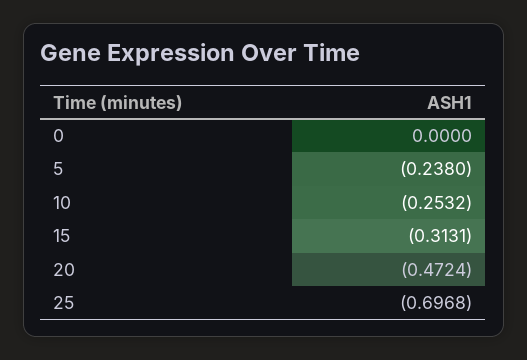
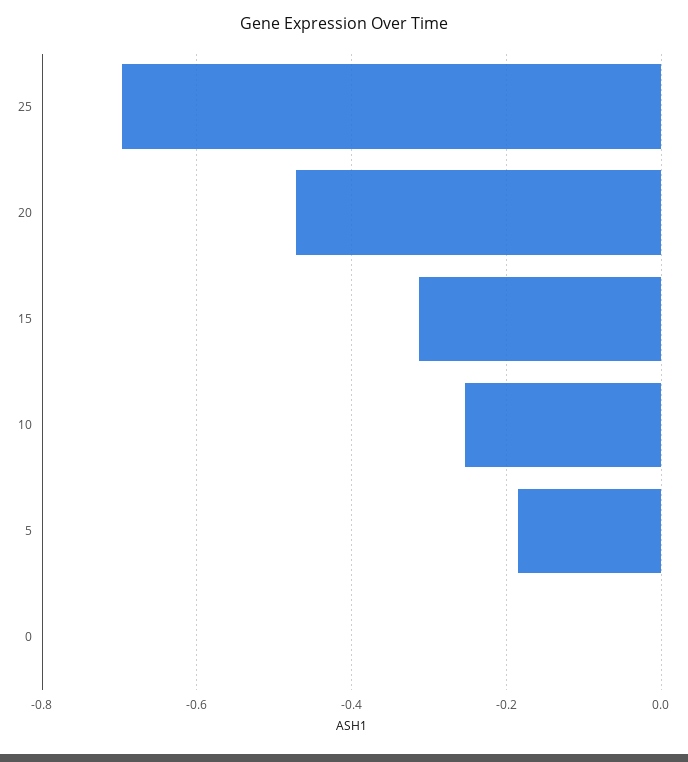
  {
    "0": 0,
-   "5": -0.238,
+   "5": -0.18,
    "10": -0.2532,
    "15": -0.3131,
    "20": -0.4724,
    "25": -0.6968
  }

